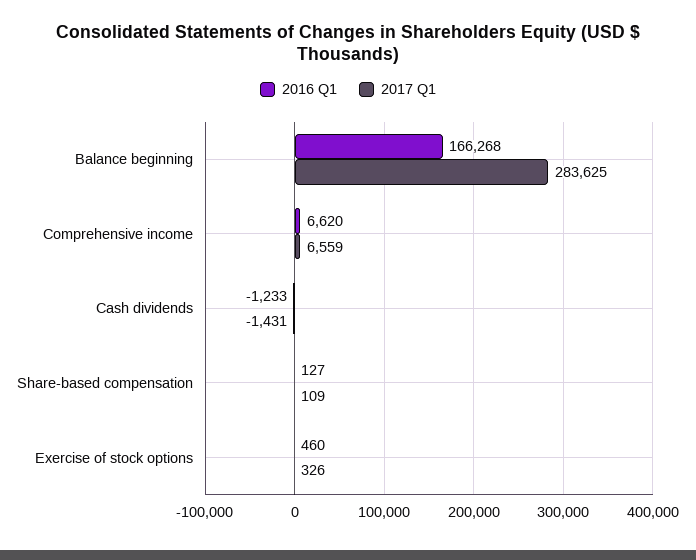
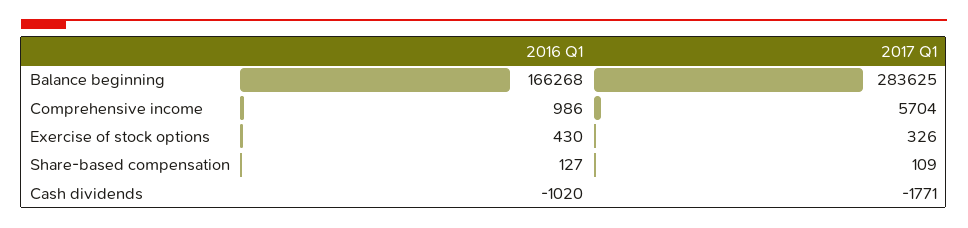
  {
    "2016 Q1": {
      "Balance beginning": 166268,
-     "Comprehensive income": 6620,
+     "Comprehensive income": 986,
-     "Cash dividends": -1233,
+     "Cash dividends": -1020,
      "Share-based compensation": 127,
-     "Exercise of stock options": 460
+     "Exercise of stock options": 430
    },
    "2017 Q1": {
      "Balance beginning": 283625,
-     "Comprehensive income": 6559,
+     "Comprehensive income": 5704,
-     "Cash dividends": -1431,
+     "Cash dividends": -1771,
      "Share-based compensation": 109,
      "Exercise of stock options": 326
    }
  }

